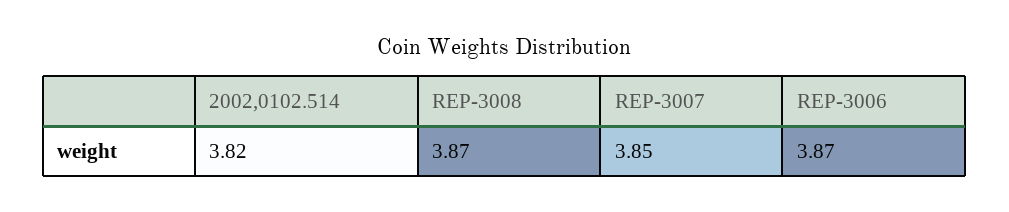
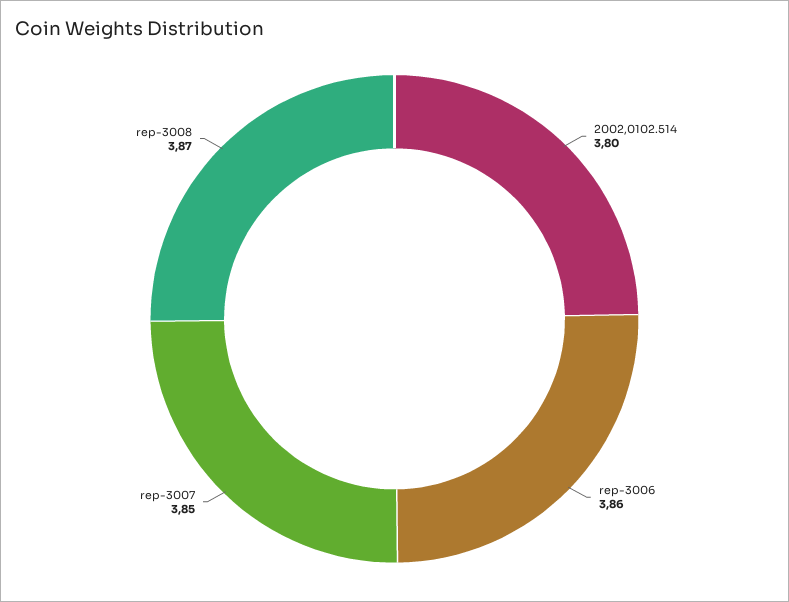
  {
-   "2002,0102.514": 3.82,
+   "2002,0102.514": 3.8,
    "REP-3008": 3.87,
    "REP-3007": 3.85,
-   "REP-3006": 3.87
+   "REP-3006": 3.86
  }

